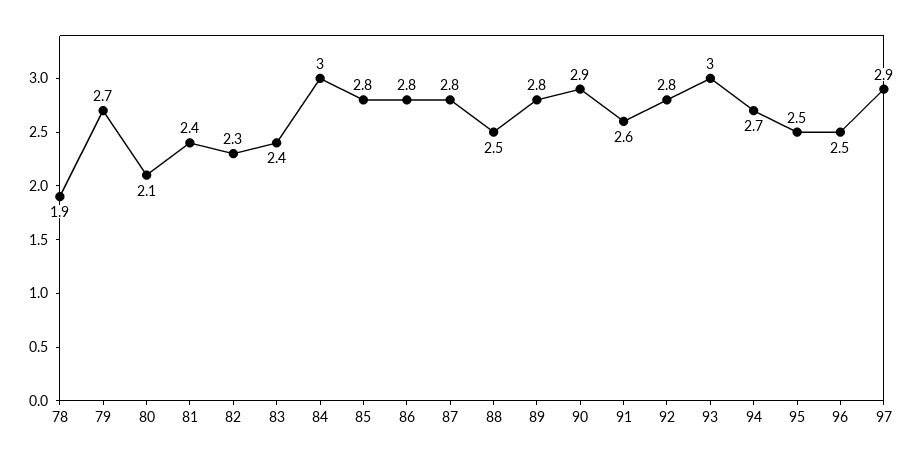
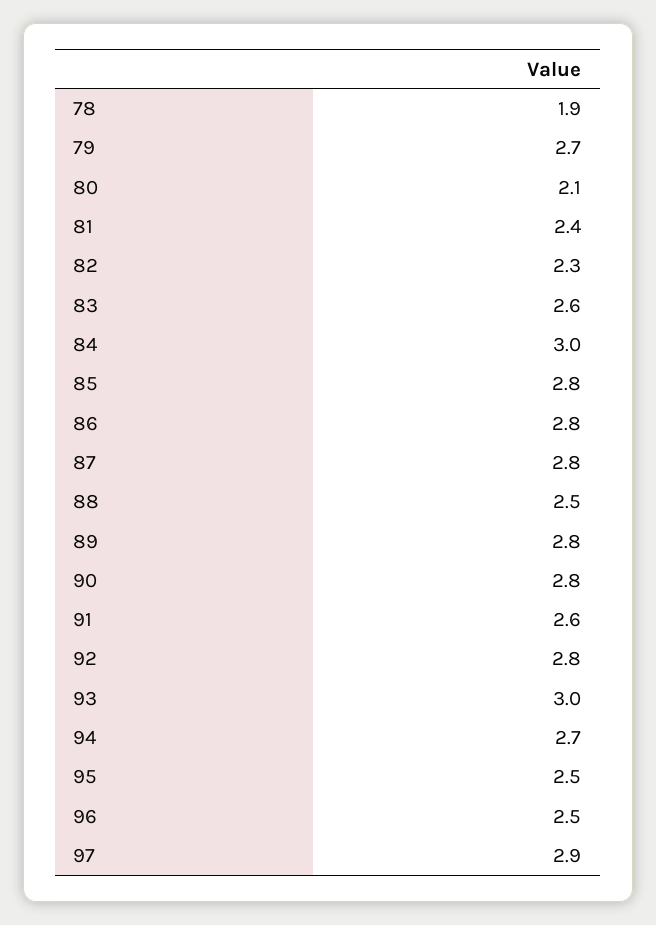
  {
    "78": 1.9,
    "79": 2.7,
    "80": 2.1,
    "81": 2.4,
    "82": 2.3,
-   "83": 2.4,
+   "83": 2.6,
    "84": 3,
    "85": 2.8,
    "86": 2.8,
    "87": 2.8,
    "88": 2.5,
    "89": 2.8,
-   "90": 2.9,
+   "90": 2.8,
    "91": 2.6,
    "92": 2.8,
    "93": 3,
    "94": 2.7,
    "95": 2.5,
    "96": 2.5,
    "97": 2.9
  }

